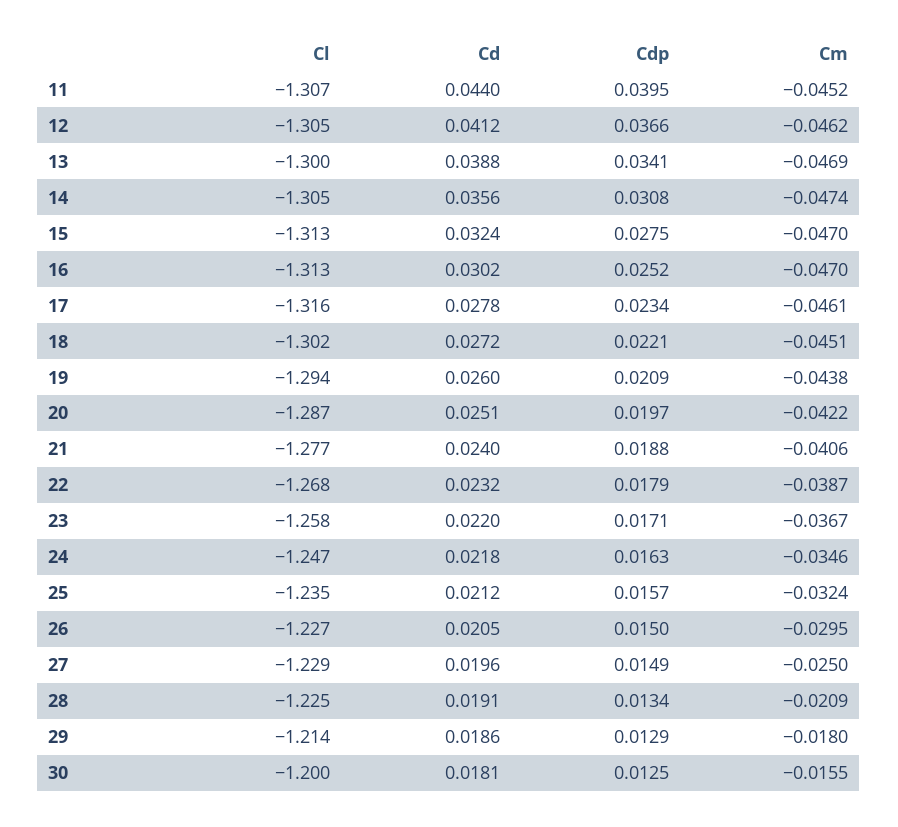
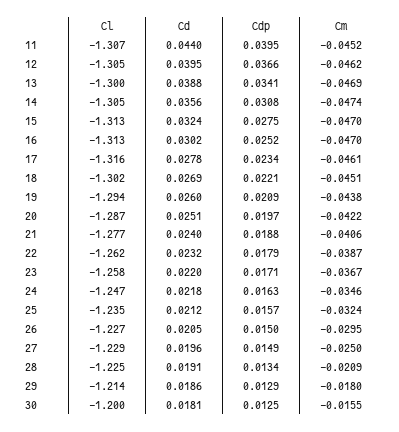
  {
    "Cl": {
      "11": -1.307,
      "12": -1.305,
      "13": -1.3,
      "14": -1.305,
      "15": -1.313,
      "16": -1.313,
      "17": -1.316,
      "18": -1.302,
      "19": -1.294,
      "20": -1.287,
      "21": -1.277,
-     "22": -1.268,
+     "22": -1.262,
      "23": -1.258,
      "24": -1.247,
      "25": -1.235,
      "26": -1.227,
      "27": -1.229,
      "28": -1.225,
      "29": -1.214,
      "30": -1.2
    },
    "Cd": {
      "11": 0.044,
-     "12": 0.0412,
+     "12": 0.0395,
      "13": 0.0388,
      "14": 0.0356,
      "15": 0.0324,
      "16": 0.0302,
      "17": 0.0278,
-     "18": 0.0272,
+     "18": 0.0269,
      "19": 0.026,
      "20": 0.0251,
      "21": 0.024,
      "22": 0.0232,
      "23": 0.022,
      "24": 0.0218,
      "25": 0.0212,
      "26": 0.0205,
      "27": 0.0196,
      "28": 0.0191,
      "29": 0.0186,
      "30": 0.0181
    },
    "Cdp": {
      "11": 0.0395,
      "12": 0.0366,
      "13": 0.0341,
      "14": 0.0308,
      "15": 0.0275,
      "16": 0.0252,
      "17": 0.0234,
      "18": 0.0221,
      "19": 0.0209,
      "20": 0.0197,
      "21": 0.0188,
      "22": 0.0179,
      "23": 0.0171,
      "24": 0.0163,
      "25": 0.0157,
      "26": 0.015,
      "27": 0.0149,
      "28": 0.0134,
      "29": 0.0129,
      "30": 0.0125
    },
    "Cm": {
      "11": -0.0452,
      "12": -0.0462,
      "13": -0.0469,
      "14": -0.0474,
      "15": -0.047,
      "16": -0.047,
      "17": -0.0461,
      "18": -0.0451,
      "19": -0.0438,
      "20": -0.0422,
      "21": -0.0406,
      "22": -0.0387,
      "23": -0.0367,
      "24": -0.0346,
      "25": -0.0324,
      "26": -0.0295,
      "27": -0.025,
      "28": -0.0209,
      "29": -0.018,
      "30": -0.0155
    }
  }

